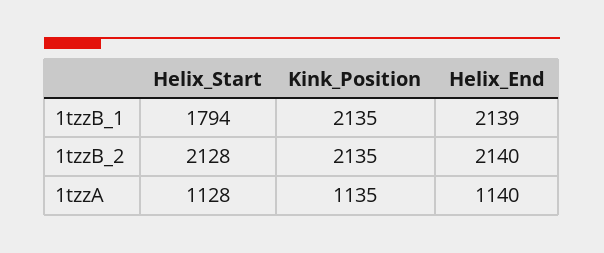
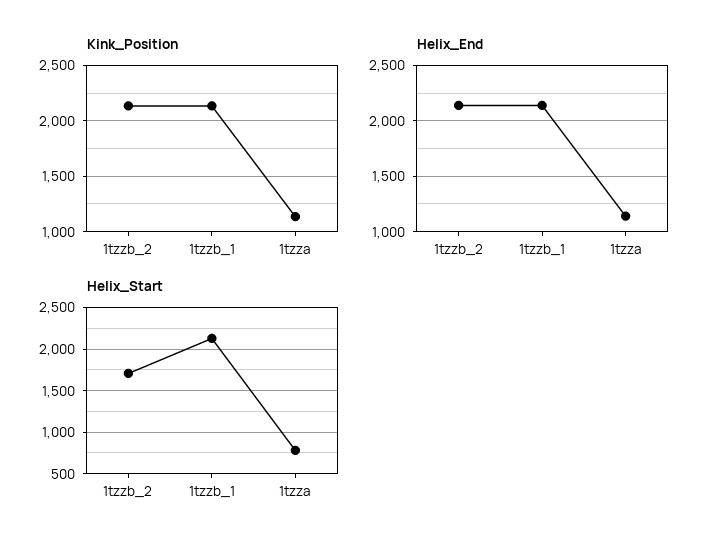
  {
    "Helix_Start": {
-     "1tzzB_1": 1794,
+     "1tzzB_1": 2100,
-     "1tzzB_2": 2128,
+     "1tzzB_2": 1700,
-     "1tzzA": 1128
+     "1tzzA": 800
    },
    "Kink_Position": {
      "1tzzB_1": 2135,
      "1tzzB_2": 2135,
      "1tzzA": 1135
    },
    "Helix_End": {
      "1tzzB_1": 2139,
      "1tzzB_2": 2140,
      "1tzzA": 1140
    }
  }

